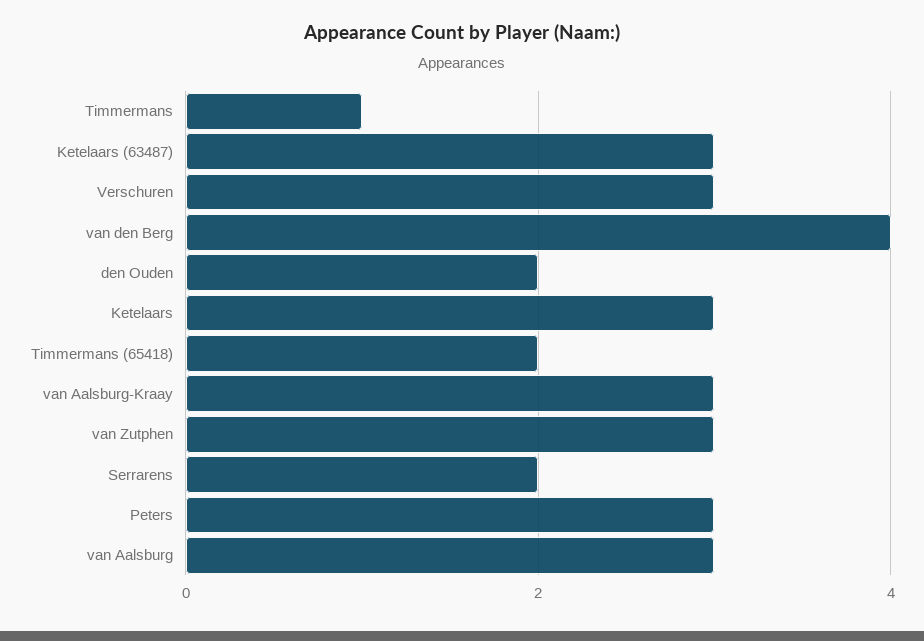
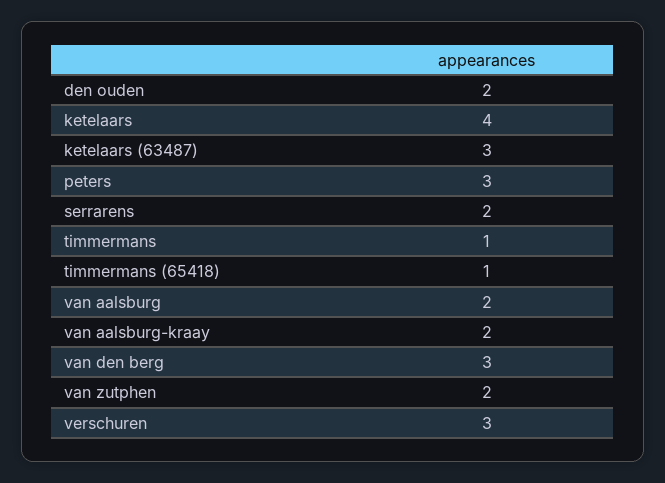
  {
    "Timmermans": 1,
    "Ketelaars (63487)": 3,
    "Verschuren": 3,
-   "van den Berg": 4,
+   "van den Berg": 3,
    "den Ouden": 2,
-   "Ketelaars": 3,
+   "Ketelaars": 4,
-   "Timmermans (65418)": 2,
+   "Timmermans (65418)": 1,
-   "van Aalsburg-Kraay": 3,
+   "van Aalsburg-Kraay": 2,
-   "van Zutphen": 3,
+   "van Zutphen": 2,
    "Serrarens": 2,
    "Peters": 3,
-   "van Aalsburg": 3
+   "van Aalsburg": 2
  }

